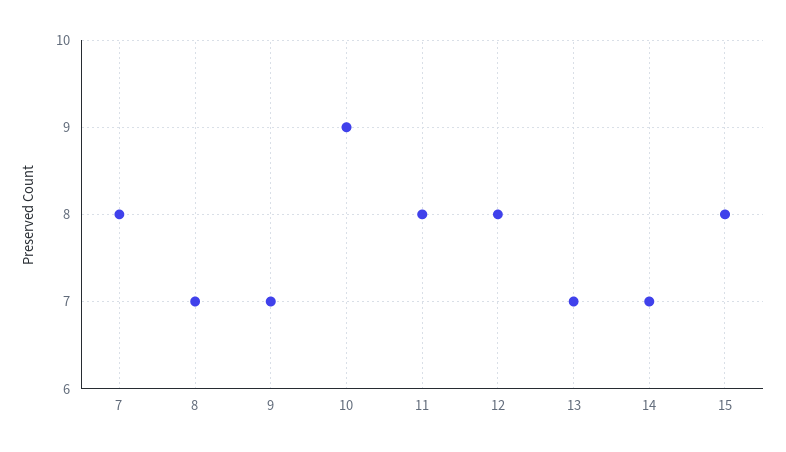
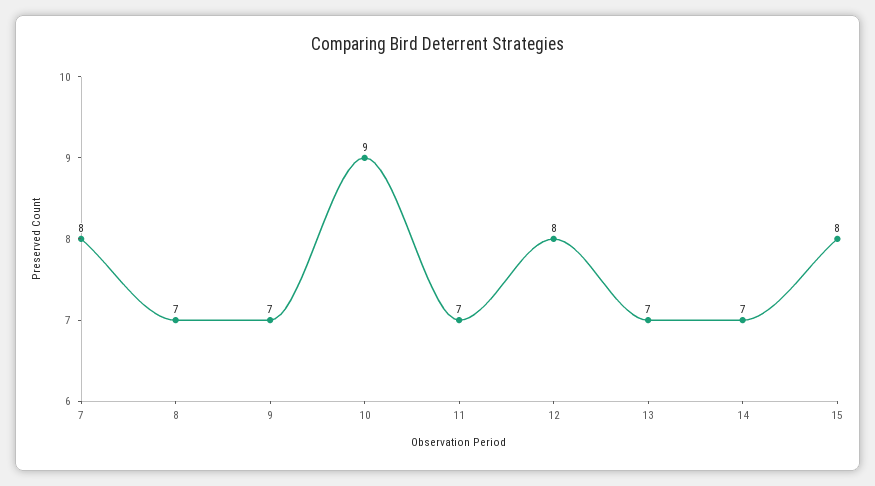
  {
    "7": 8,
    "8": 7,
    "9": 7,
    "10": 9,
-   "11": 8,
+   "11": 7,
    "12": 8,
    "13": 7,
    "14": 7,
    "15": 8
  }

